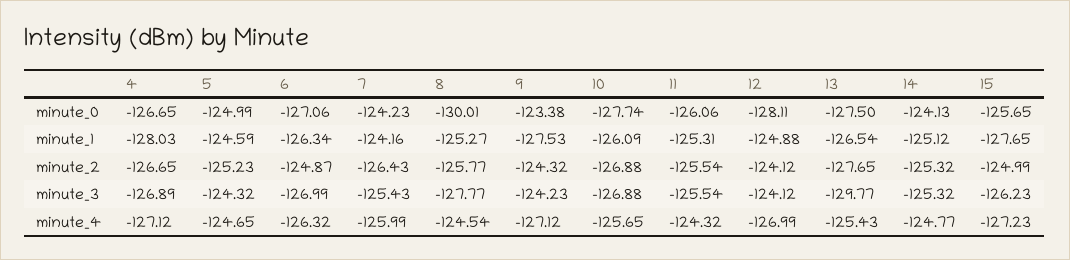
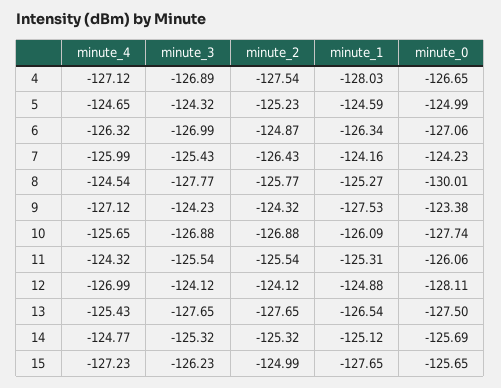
  {
    "4": {
      "minute_0": -126.65,
      "minute_1": -128.03,
-     "minute_2": -126.65,
+     "minute_2": -127.54,
      "minute_3": -126.89,
      "minute_4": -127.12
    },
    "5": {
      "minute_0": -124.99,
      "minute_1": -124.59,
      "minute_2": -125.23,
      "minute_3": -124.32,
      "minute_4": -124.65
    },
    "6": {
      "minute_0": -127.06,
      "minute_1": -126.34,
      "minute_2": -124.87,
      "minute_3": -126.99,
      "minute_4": -126.32
    },
    "7": {
      "minute_0": -124.23,
      "minute_1": -124.16,
      "minute_2": -126.43,
      "minute_3": -125.43,
      "minute_4": -125.99
    },
    "8": {
      "minute_0": -130.01,
      "minute_1": -125.27,
      "minute_2": -125.77,
      "minute_3": -127.77,
      "minute_4": -124.54
    },
    "9": {
      "minute_0": -123.38,
      "minute_1": -127.53,
      "minute_2": -124.32,
      "minute_3": -124.23,
      "minute_4": -127.12
    },
    "10": {
      "minute_0": -127.74,
      "minute_1": -126.09,
      "minute_2": -126.88,
      "minute_3": -126.88,
      "minute_4": -125.65
    },
    "11": {
      "minute_0": -126.06,
      "minute_1": -125.31,
      "minute_2": -125.54,
      "minute_3": -125.54,
      "minute_4": -124.32
    },
    "12": {
      "minute_0": -128.11,
      "minute_1": -124.88,
      "minute_2": -124.12,
      "minute_3": -124.12,
      "minute_4": -126.99
    },
    "13": {
      "minute_0": -127.5,
      "minute_1": -126.54,
      "minute_2": -127.65,
-     "minute_3": -129.77,
+     "minute_3": -127.65,
      "minute_4": -125.43
    },
    "14": {
-     "minute_0": -124.13,
+     "minute_0": -125.69,
      "minute_1": -125.12,
      "minute_2": -125.32,
      "minute_3": -125.32,
      "minute_4": -124.77
    },
    "15": {
      "minute_0": -125.65,
      "minute_1": -127.65,
      "minute_2": -124.99,
      "minute_3": -126.23,
      "minute_4": -127.23
    }
  }

